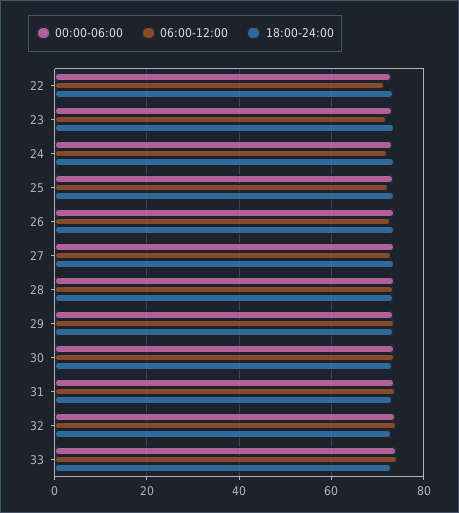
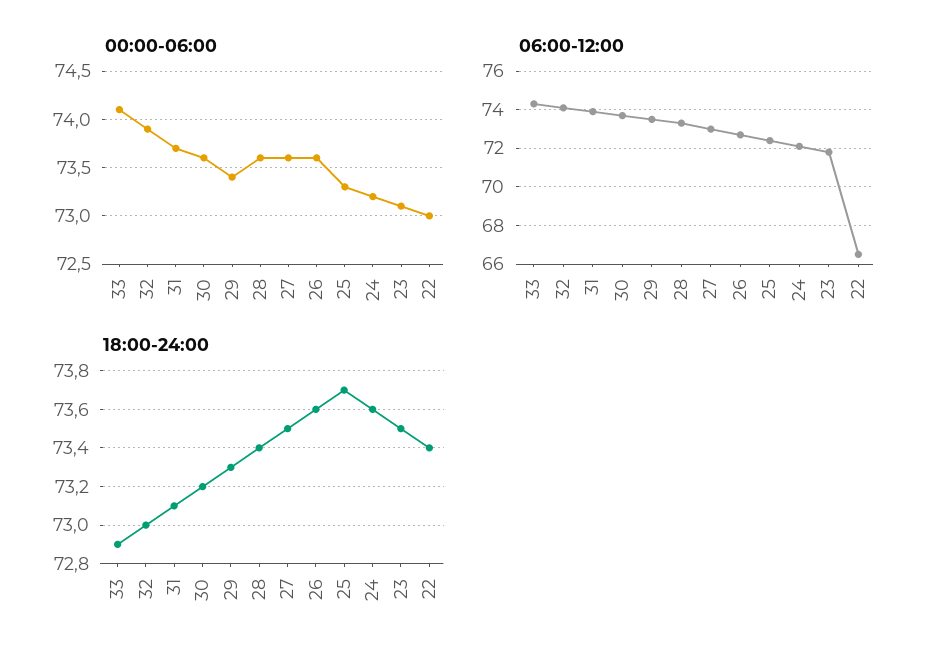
  {
    "00:00-06:00": {
      "22": 73,
      "23": 73.1,
      "24": 73.2,
      "25": 73.3,
      "26": 73.6,
      "27": 73.6,
      "28": 73.6,
      "29": 73.4,
      "30": 73.6,
      "31": 73.7,
      "32": 73.9,
      "33": 74.1
    },
    "06:00-12:00": {
-     "22": 72,
+     "22": 66.5,
      "23": 72,
      "24": 72,
      "25": 72.5,
      "26": 72.5,
      "27": 73,
      "28": 73.5,
      "29": 73.5,
      "30": 73.5,
      "31": 74,
      "32": 74,
      "33": 74.5
    },
    "18:00-24:00": {
      "22": 73.4,
      "23": 73.5,
      "24": 73.6,
      "25": 73.7,
      "26": 73.6,
      "27": 73.5,
      "28": 73.4,
      "29": 73.3,
      "30": 73.2,
      "31": 73.1,
      "32": 73,
      "33": 72.9
    }
  }

